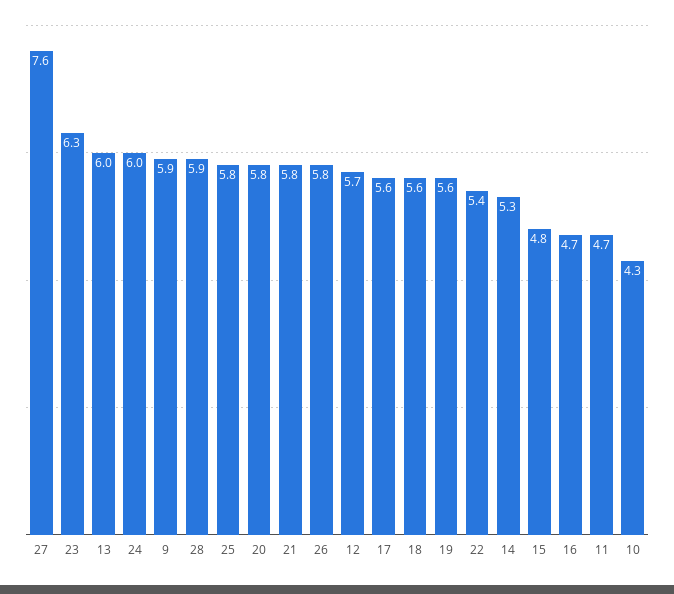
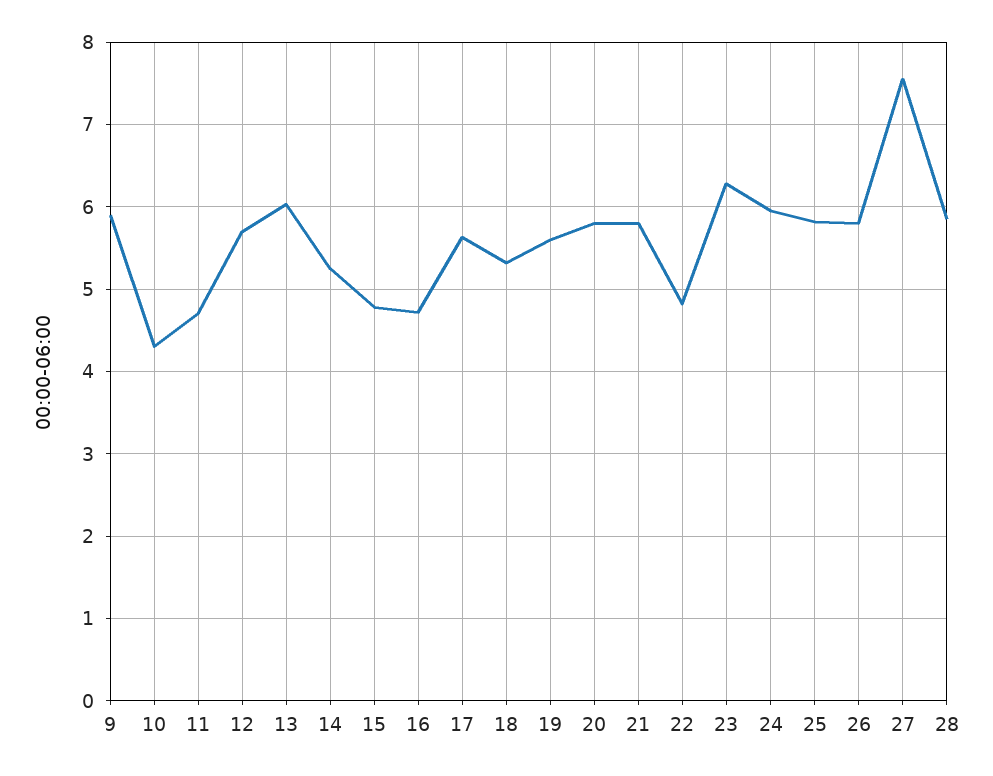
  {
    "27": 7.6,
    "23": 6.3,
    "13": 6,
    "24": 6,
    "9": 5.9,
    "28": 5.9,
    "25": 5.8,
    "20": 5.8,
    "21": 5.8,
    "26": 5.8,
    "12": 5.7,
    "17": 5.6,
-   "18": 5.6,
+   "18": 5.3,
    "19": 5.6,
-   "22": 5.4,
+   "22": 4.8,
    "14": 5.3,
    "15": 4.8,
    "16": 4.7,
    "11": 4.7,
    "10": 4.3
  }

